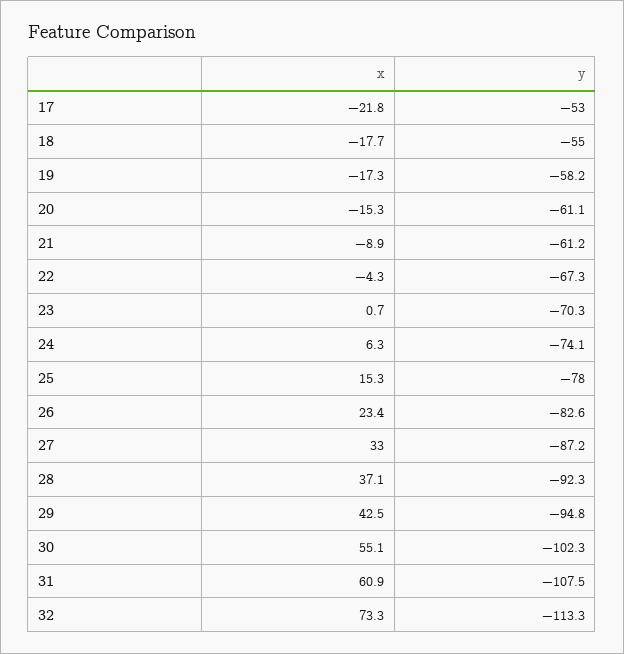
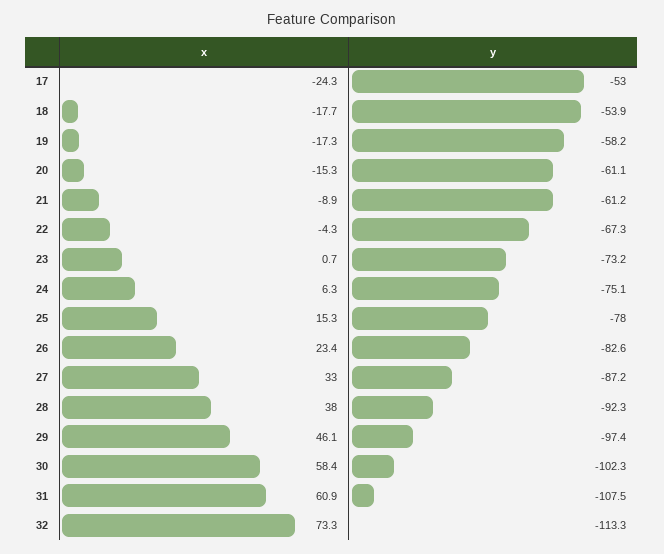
  {
    "x": {
-     "17": -21.8,
+     "17": -24.3,
      "18": -17.7,
      "19": -17.3,
      "20": -15.3,
      "21": -8.9,
      "22": -4.3,
      "23": 0.7,
      "24": 6.3,
      "25": 15.3,
      "26": 23.4,
      "27": 33,
-     "28": 37.1,
+     "28": 38,
-     "29": 42.5,
+     "29": 46.1,
-     "30": 55.1,
+     "30": 58.4,
      "31": 60.9,
      "32": 73.3
    },
    "y": {
      "17": -53,
-     "18": -55,
+     "18": -53.9,
      "19": -58.2,
      "20": -61.1,
      "21": -61.2,
      "22": -67.3,
-     "23": -70.3,
+     "23": -73.2,
-     "24": -74.1,
+     "24": -75.1,
      "25": -78,
      "26": -82.6,
      "27": -87.2,
      "28": -92.3,
-     "29": -94.8,
+     "29": -97.4,
      "30": -102.3,
      "31": -107.5,
      "32": -113.3
    }
  }

